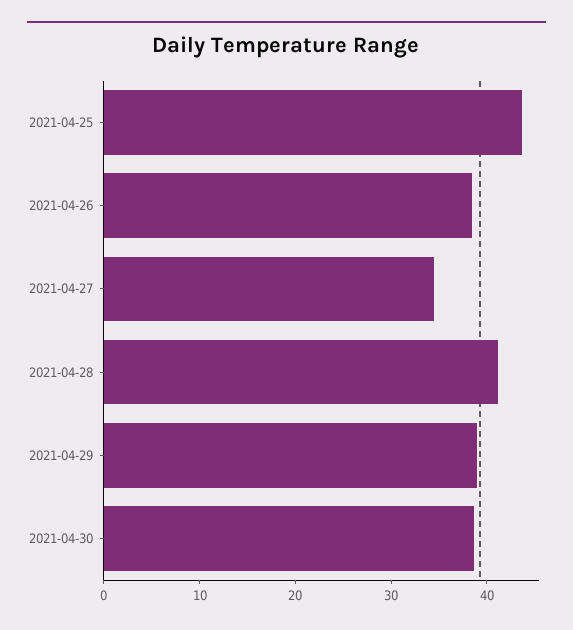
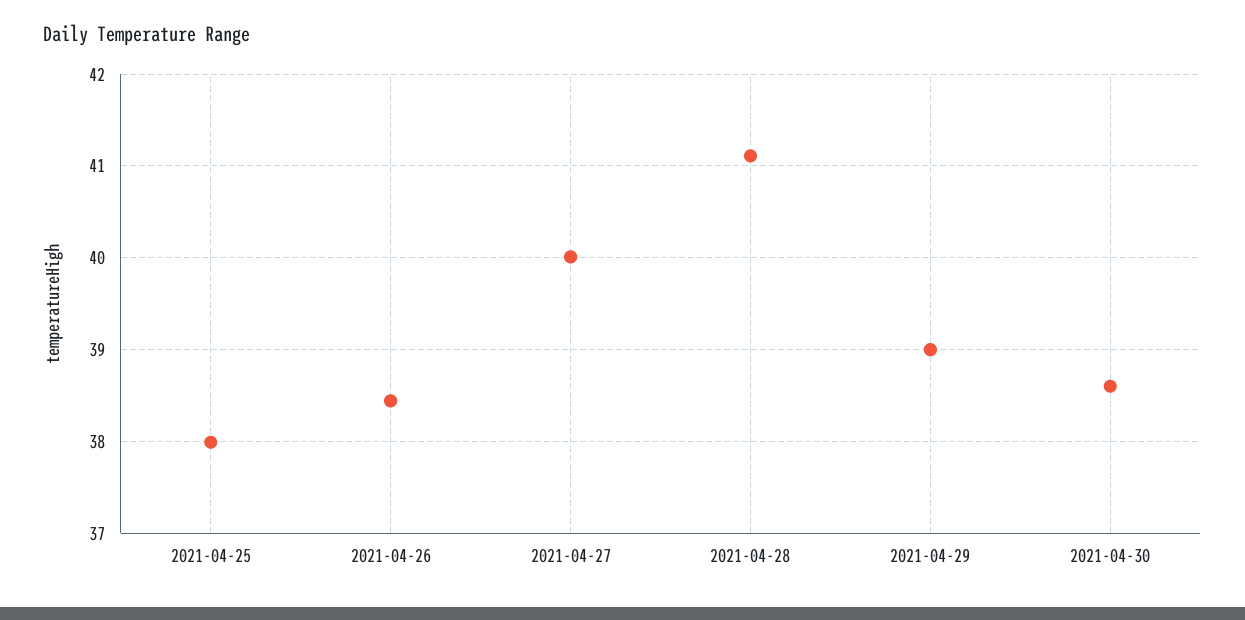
  {
-   "2021-04-25": 44,
+   "2021-04-25": 38,
    "2021-04-26": 38.4,
-   "2021-04-27": 34,
+   "2021-04-27": 40,
    "2021-04-28": 41.1,
    "2021-04-29": 39,
    "2021-04-30": 38.6
  }

